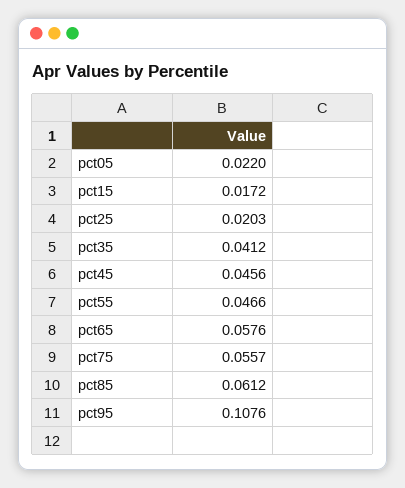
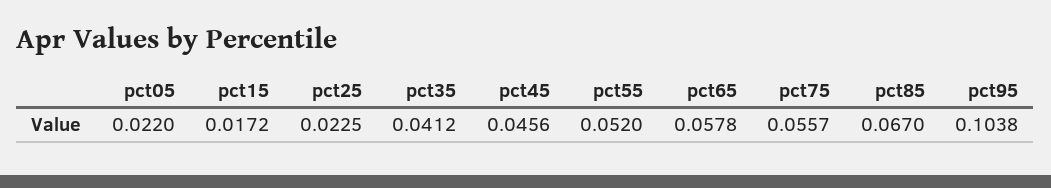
  {
    "pct05": 0.022,
    "pct15": 0.0172,
-   "pct25": 0.0203,
+   "pct25": 0.0225,
    "pct35": 0.0412,
    "pct45": 0.0456,
-   "pct55": 0.0466,
+   "pct55": 0.052,
-   "pct65": 0.0576,
+   "pct65": 0.0578,
    "pct75": 0.0557,
-   "pct85": 0.0612,
+   "pct85": 0.067,
-   "pct95": 0.1076
+   "pct95": 0.1038
  }

